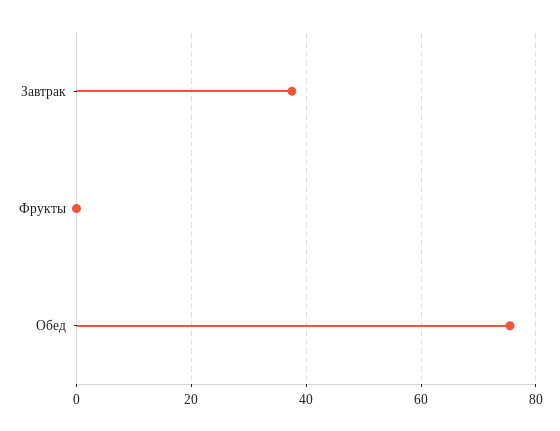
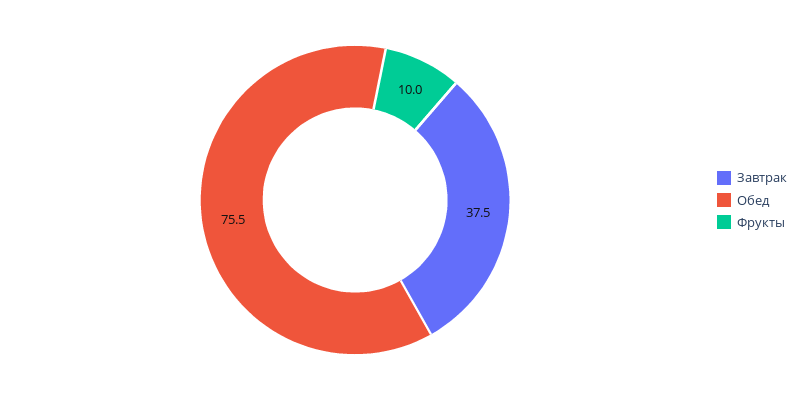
  {
    "Завтрак": 37.5,
-   "Фрукты": 0,
+   "Фрукты": 10,
    "Обед": 75.5
  }

